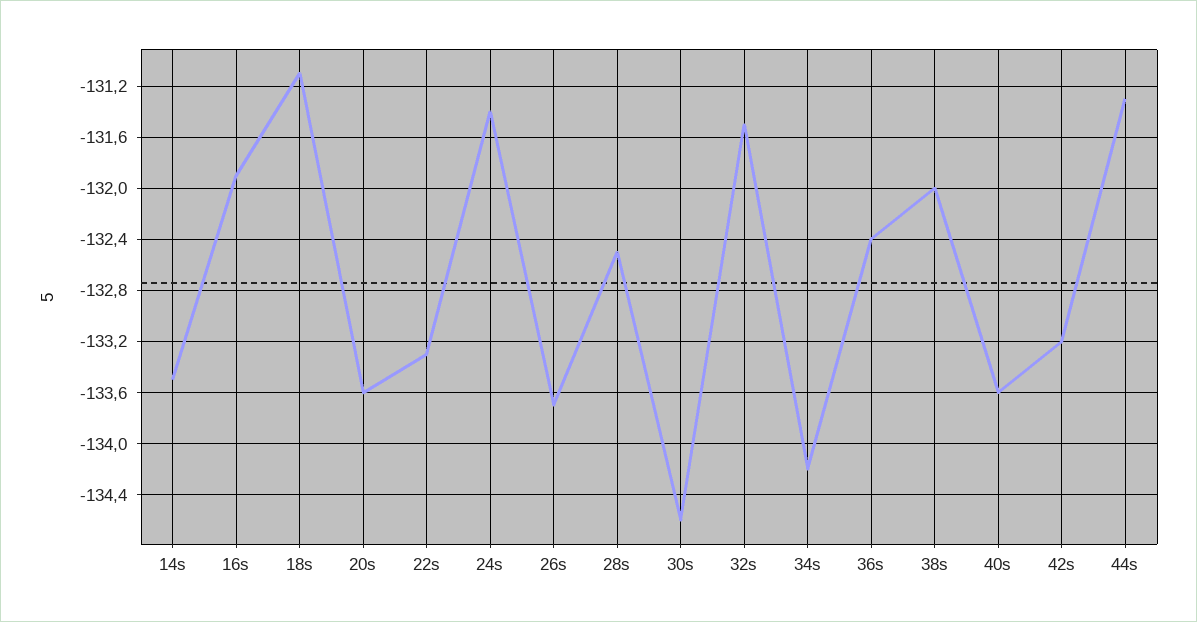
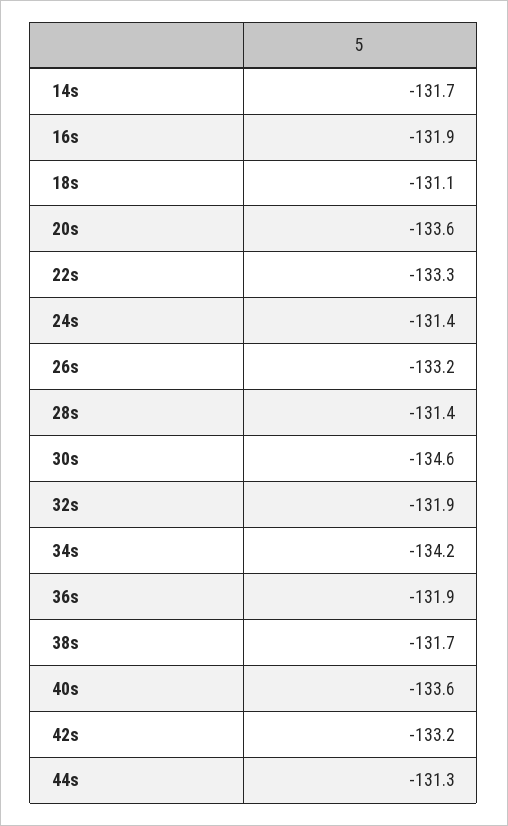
  {
-   "14s": -133.5,
+   "14s": -131.7,
    "16s": -131.9,
    "18s": -131.1,
    "20s": -133.6,
    "22s": -133.3,
    "24s": -131.4,
-   "26s": -133.7,
+   "26s": -133.2,
-   "28s": -132.5,
+   "28s": -131.4,
    "30s": -134.6,
-   "32s": -131.5,
+   "32s": -131.9,
    "34s": -134.2,
-   "36s": -132.4,
+   "36s": -131.9,
-   "38s": -132,
+   "38s": -131.7,
    "40s": -133.6,
    "42s": -133.2,
    "44s": -131.3
  }

